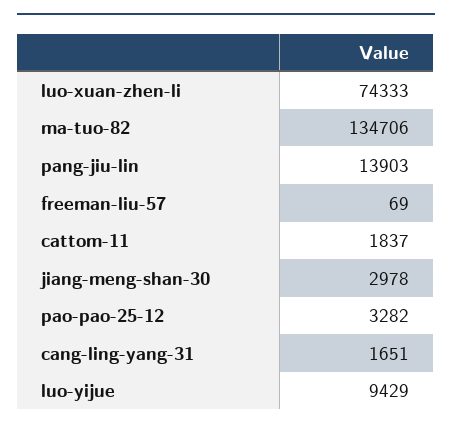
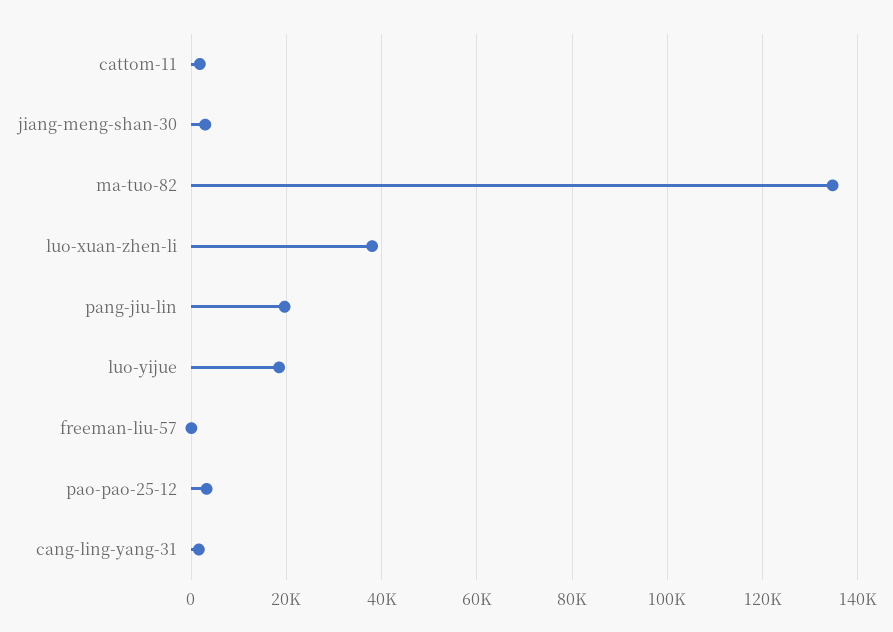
  {
-   "luo-xuan-zhen-li": 74333,
+   "luo-xuan-zhen-li": 38000,
    "ma-tuo-82": 134706,
-   "pang-jiu-lin": 13903,
+   "pang-jiu-lin": 20000,
    "freeman-liu-57": 69,
    "cattom-11": 1837,
    "jiang-meng-shan-30": 2978,
    "pao-pao-25-12": 3282,
    "cang-ling-yang-31": 1651,
-   "luo-yijue": 9429
+   "luo-yijue": 18000
  }

